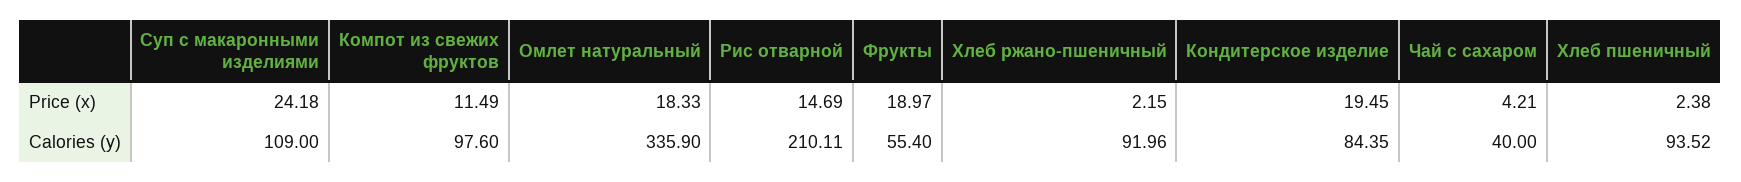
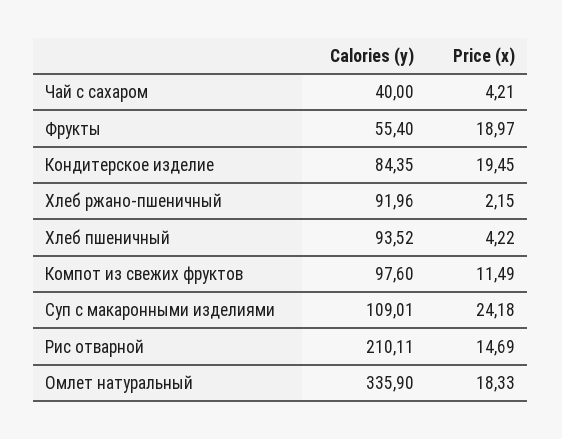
  {
    "Суп с макаронными изделиями": {
      "Price (x)": 24.18,
-     "Calories (y)": 109
+     "Calories (y)": 109.01
    },
    "Компот из свежих фруктов": {
      "Price (x)": 11.49,
      "Calories (y)": 97.6
    },
    "Омлет натуральный": {
      "Price (x)": 18.33,
      "Calories (y)": 335.9
    },
    "Рис отварной": {
      "Price (x)": 14.69,
      "Calories (y)": 210.11
    },
    "Фрукты": {
      "Price (x)": 18.97,
      "Calories (y)": 55.4
    },
    "Хлеб ржано-пшеничный": {
      "Price (x)": 2.15,
      "Calories (y)": 91.96
    },
    "Кондитерское изделие": {
      "Price (x)": 19.45,
      "Calories (y)": 84.35
    },
    "Чай с сахаром": {
      "Price (x)": 4.21,
      "Calories (y)": 40
    },
    "Хлеб пшеничный": {
-     "Price (x)": 2.38,
+     "Price (x)": 4.22,
      "Calories (y)": 93.52
    }
  }

